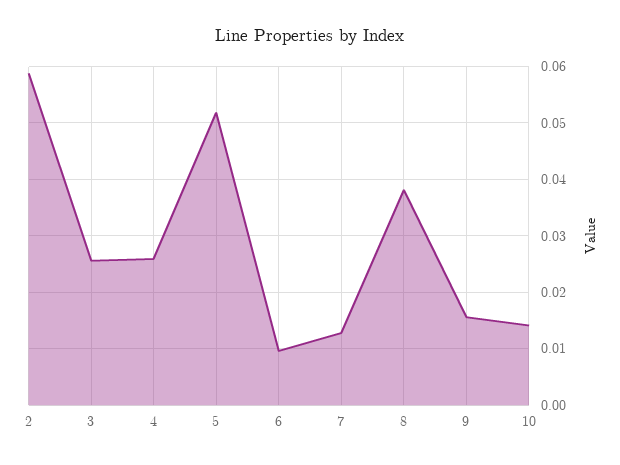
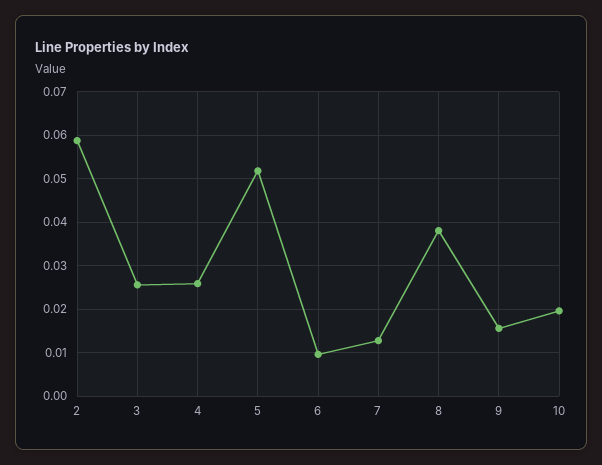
  {
    "2": 0.058,
    "3": 0.026,
    "4": 0.026,
    "5": 0.052,
    "6": 0.01,
    "7": 0.012,
    "8": 0.038,
    "9": 0.016,
-   "10": 0.014
+   "10": 0.02
  }

